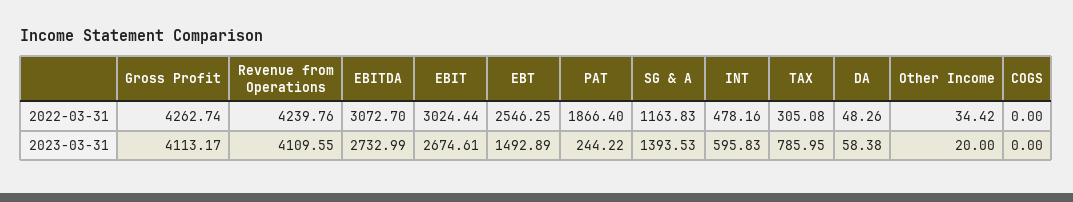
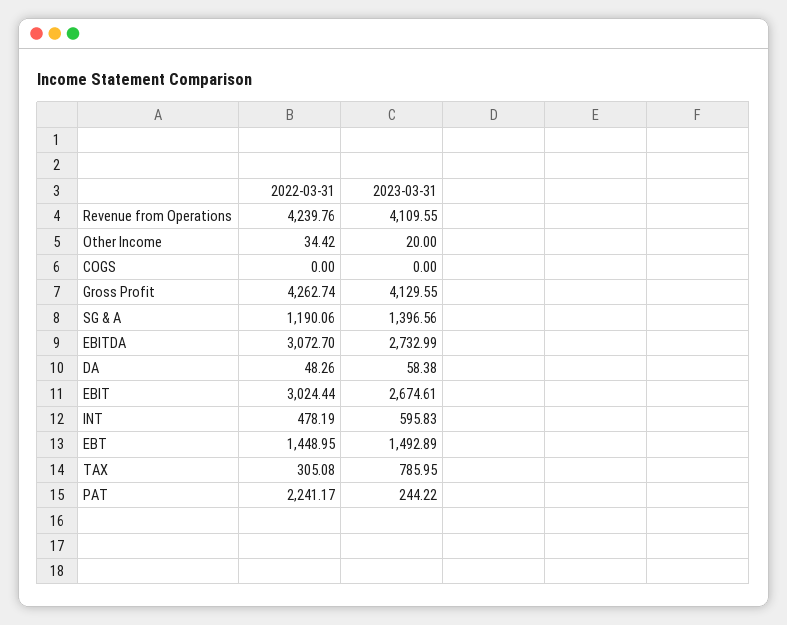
  {
    "Gross Profit": {
      "2022-03-31": 4262.74,
-     "2023-03-31": 4113.17
+     "2023-03-31": 4129.55
    },
    "Revenue from Operations": {
      "2022-03-31": 4239.76,
      "2023-03-31": 4109.55
    },
    "EBITDA": {
      "2022-03-31": 3072.7,
      "2023-03-31": 2732.99
    },
    "EBIT": {
      "2022-03-31": 3024.44,
      "2023-03-31": 2674.61
    },
    "EBT": {
-     "2022-03-31": 2546.25,
+     "2022-03-31": 1448.95,
      "2023-03-31": 1492.89
    },
    "PAT": {
-     "2022-03-31": 1866.4,
+     "2022-03-31": 2241.17,
      "2023-03-31": 244.22
    },
    "SG & A": {
-     "2022-03-31": 1163.83,
+     "2022-03-31": 1190.06,
-     "2023-03-31": 1393.53
+     "2023-03-31": 1396.56
    },
    "INT": {
-     "2022-03-31": 478.16,
+     "2022-03-31": 478.19,
      "2023-03-31": 595.83
    },
    "TAX": {
      "2022-03-31": 305.08,
      "2023-03-31": 785.95
    },
    "DA": {
      "2022-03-31": 48.26,
      "2023-03-31": 58.38
    },
    "Other Income": {
      "2022-03-31": 34.42,
      "2023-03-31": 20
    },
    "COGS": {
      "2022-03-31": 0,
      "2023-03-31": 0
    }
  }

